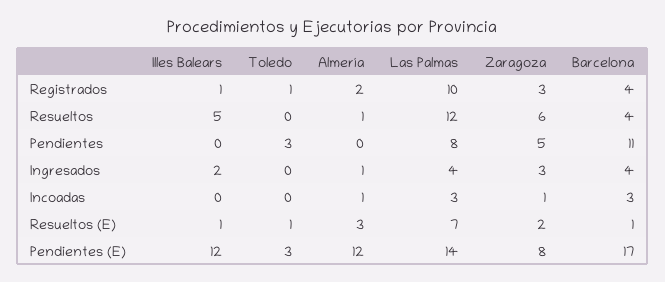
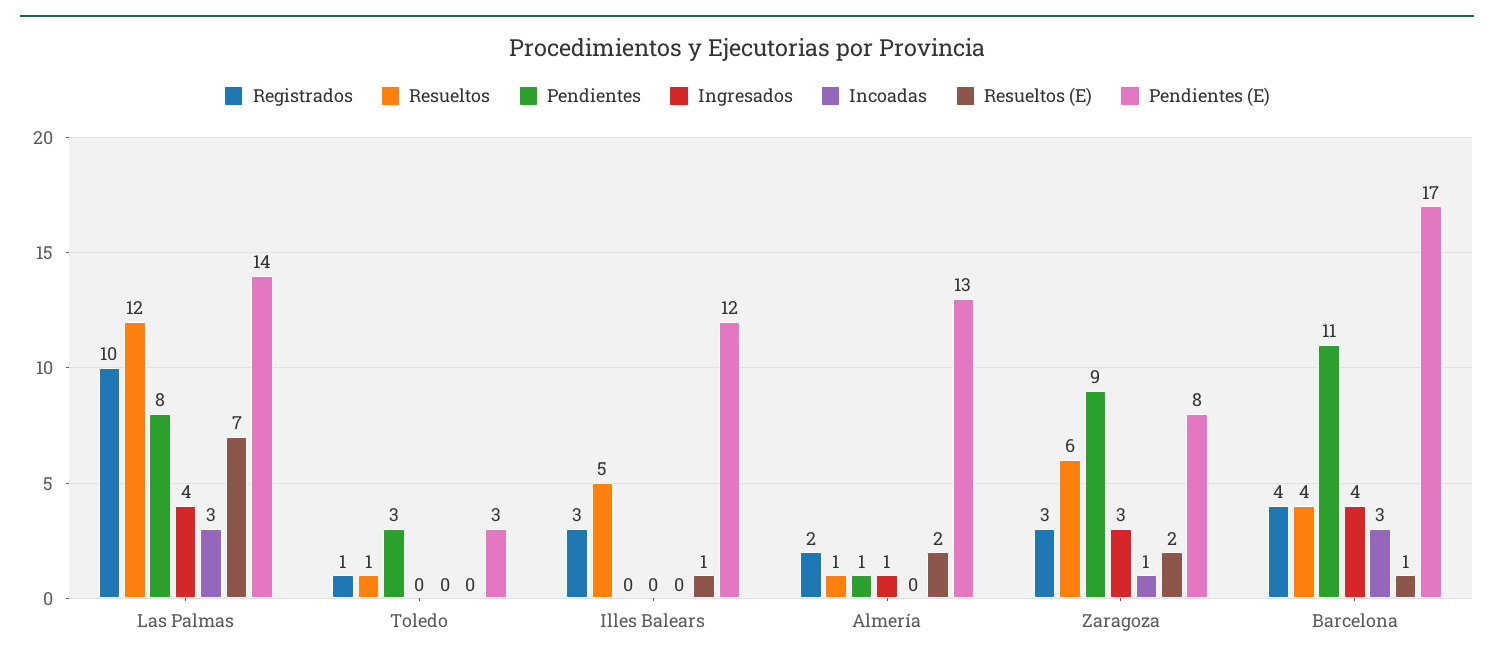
  {
    "Registrados": {
-     "Illes Balears": 1,
+     "Illes Balears": 3,
      "Toledo": 1,
      "Almería": 2,
      "Las Palmas": 10,
      "Zaragoza": 3,
      "Barcelona": 4
    },
    "Resueltos": {
      "Illes Balears": 5,
-     "Toledo": 0,
+     "Toledo": 1,
      "Almería": 1,
      "Las Palmas": 12,
      "Zaragoza": 6,
      "Barcelona": 4
    },
    "Pendientes": {
      "Illes Balears": 0,
      "Toledo": 3,
-     "Almería": 0,
+     "Almería": 1,
      "Las Palmas": 8,
-     "Zaragoza": 5,
+     "Zaragoza": 9,
      "Barcelona": 11
    },
    "Ingresados": {
-     "Illes Balears": 2,
+     "Illes Balears": 0,
      "Toledo": 0,
      "Almería": 1,
      "Las Palmas": 4,
      "Zaragoza": 3,
      "Barcelona": 4
    },
    "Incoadas": {
      "Illes Balears": 0,
      "Toledo": 0,
-     "Almería": 1,
+     "Almería": 0,
      "Las Palmas": 3,
      "Zaragoza": 1,
      "Barcelona": 3
    },
    "Resueltos (E)": {
      "Illes Balears": 1,
-     "Toledo": 1,
+     "Toledo": 0,
-     "Almería": 3,
+     "Almería": 2,
      "Las Palmas": 7,
      "Zaragoza": 2,
      "Barcelona": 1
    },
    "Pendientes (E)": {
      "Illes Balears": 12,
      "Toledo": 3,
-     "Almería": 12,
+     "Almería": 13,
      "Las Palmas": 14,
      "Zaragoza": 8,
      "Barcelona": 17
    }
  }

